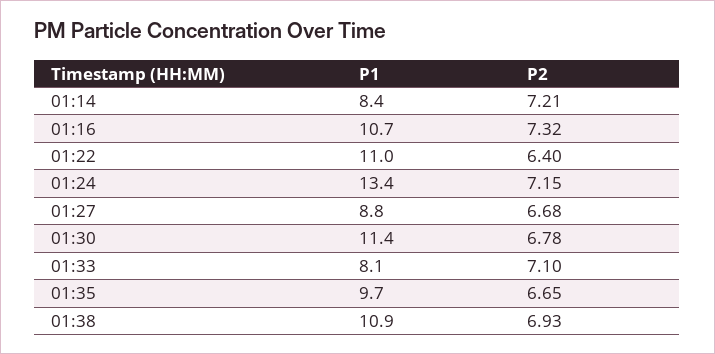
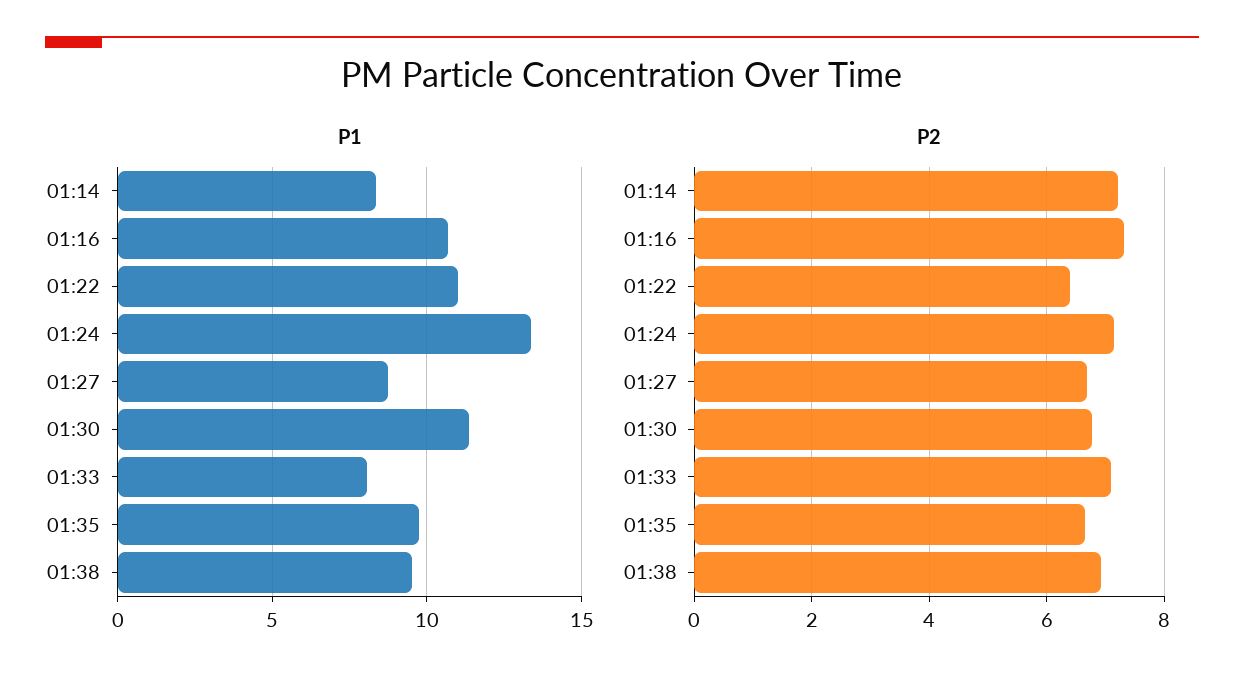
  {
    "P1": {
      "01:14": 8.4,
      "01:16": 10.7,
      "01:22": 11,
      "01:24": 13.4,
      "01:27": 8.8,
      "01:30": 11.4,
      "01:33": 8.1,
      "01:35": 9.7,
-     "01:38": 10.9
+     "01:38": 9.5
    },
    "P2": {
      "01:14": 7.21,
      "01:16": 7.32,
      "01:22": 6.4,
      "01:24": 7.15,
      "01:27": 6.68,
      "01:30": 6.78,
      "01:33": 7.1,
      "01:35": 6.65,
      "01:38": 6.93
    }
  }

